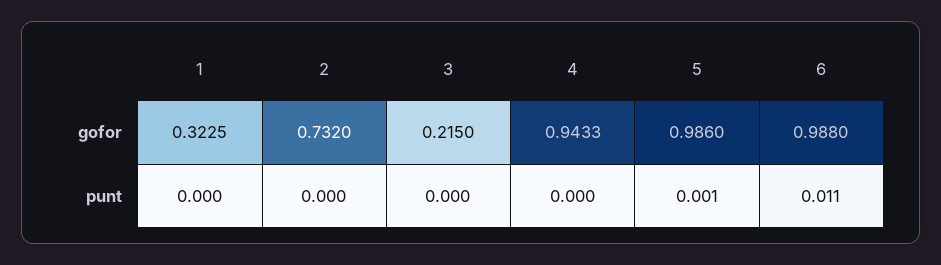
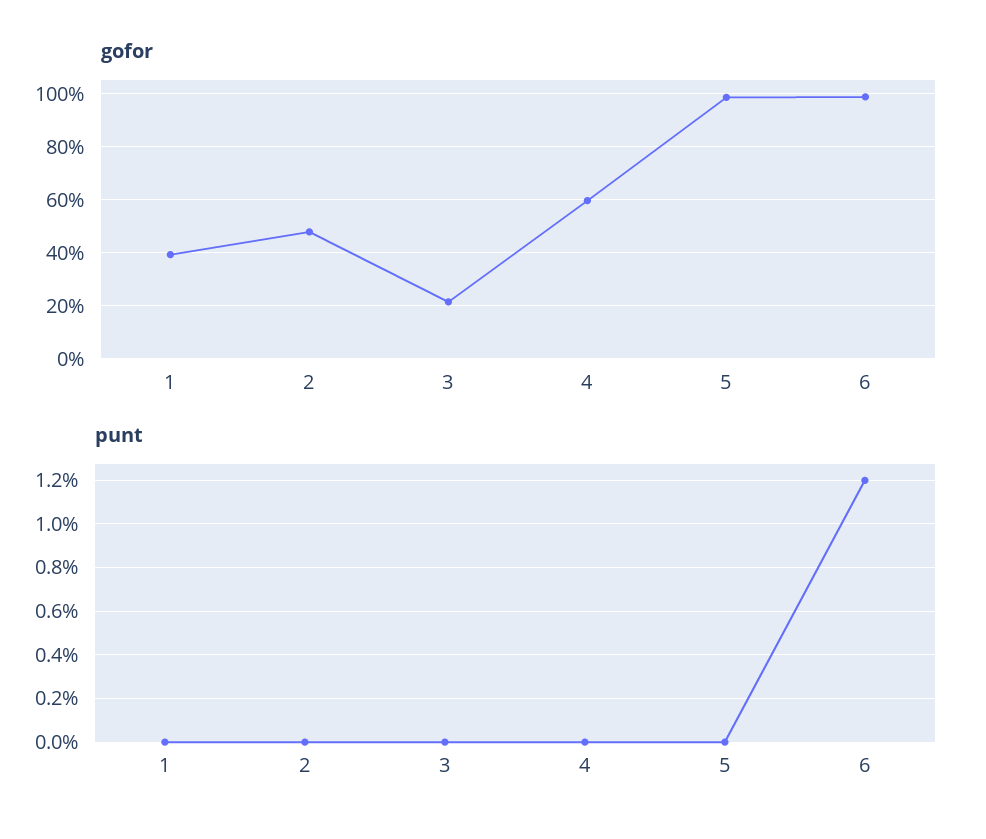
  {
    "gofor": {
-     "1": 0.3225,
+     "1": 0.4,
-     "2": 0.732,
+     "2": 0.475,
      "3": 0.215,
-     "4": 0.9433,
+     "4": 0.6,
      "5": 0.986,
      "6": 0.988
    },
    "punt": {
      "1": 0,
      "2": 0,
      "3": 0,
      "4": 0,
-     "5": 0.001,
+     "5": 0,
-     "6": 0.011
+     "6": 0.012
    }
  }

